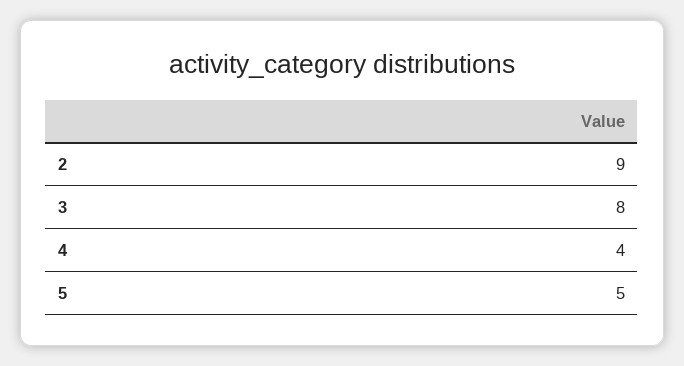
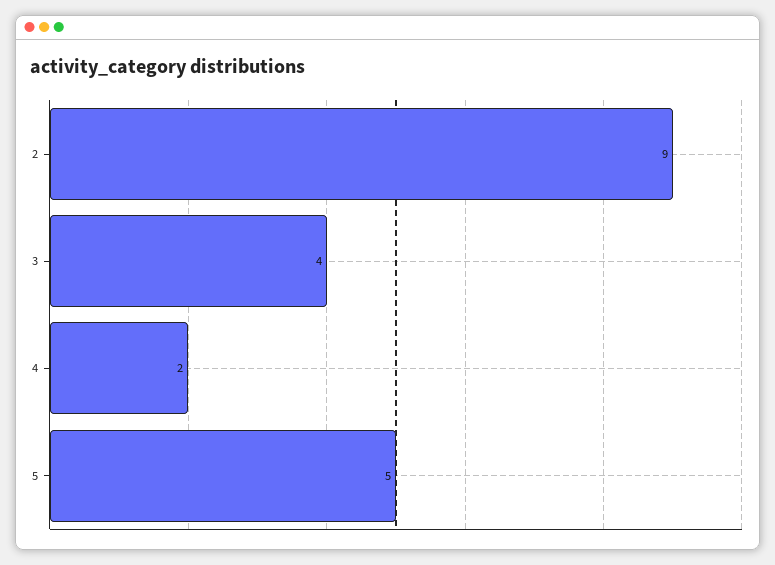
  {
    "2": 9,
-   "3": 8,
+   "3": 4,
-   "4": 4,
+   "4": 2,
    "5": 5
  }

